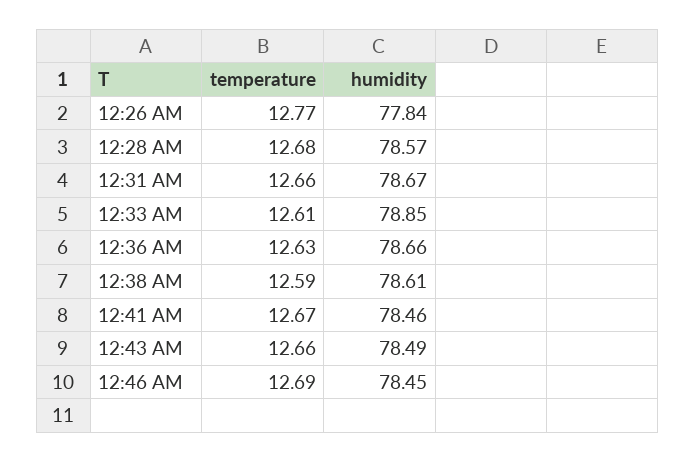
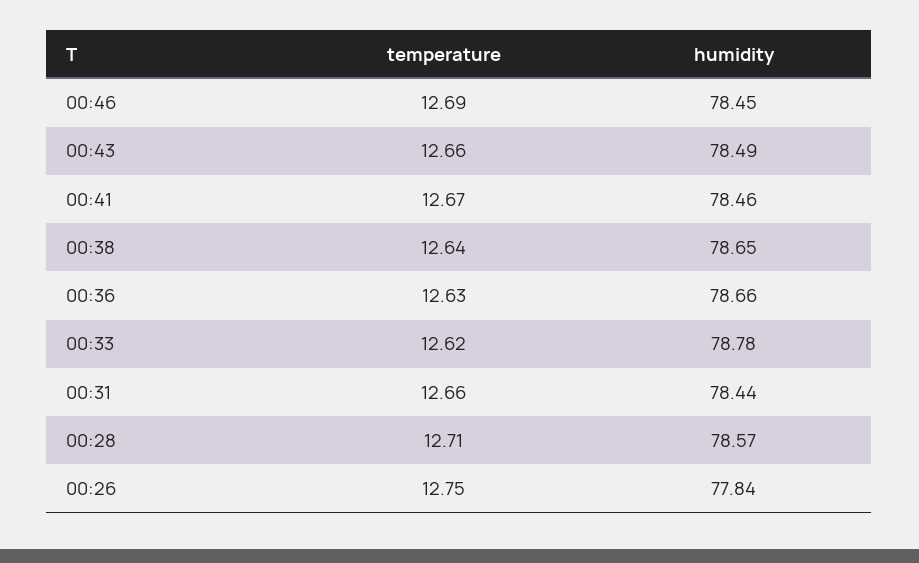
  {
    "temperature": {
-     "12:26 AM": 12.77,
+     "12:26 AM": 12.75,
-     "12:28 AM": 12.68,
+     "12:28 AM": 12.71,
      "12:31 AM": 12.66,
-     "12:33 AM": 12.61,
+     "12:33 AM": 12.62,
      "12:36 AM": 12.63,
-     "12:38 AM": 12.59,
+     "12:38 AM": 12.64,
      "12:41 AM": 12.67,
      "12:43 AM": 12.66,
      "12:46 AM": 12.69
    },
    "humidity": {
      "12:26 AM": 77.84,
      "12:28 AM": 78.57,
-     "12:31 AM": 78.67,
+     "12:31 AM": 78.44,
-     "12:33 AM": 78.85,
+     "12:33 AM": 78.78,
      "12:36 AM": 78.66,
-     "12:38 AM": 78.61,
+     "12:38 AM": 78.65,
      "12:41 AM": 78.46,
      "12:43 AM": 78.49,
      "12:46 AM": 78.45
    }
  }

